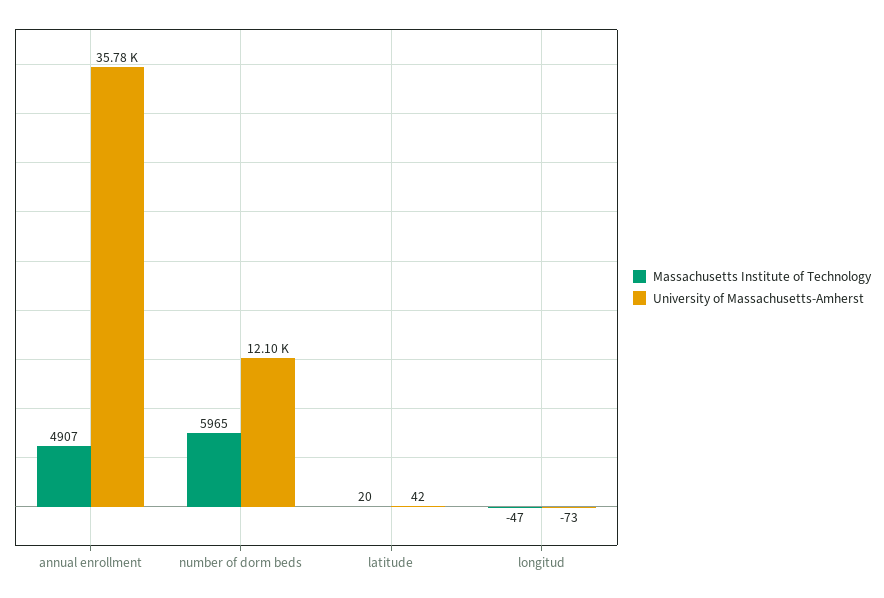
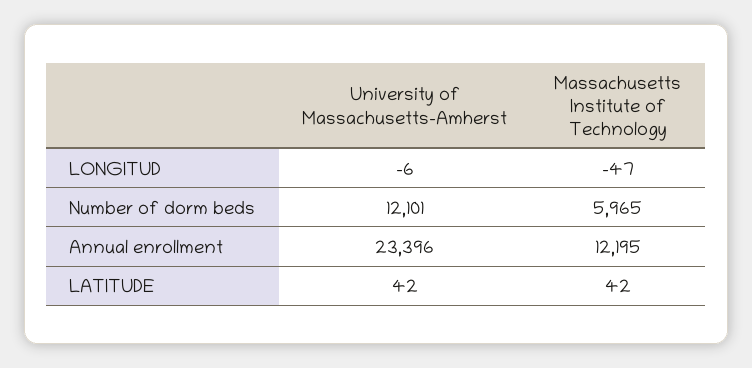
  {
    "Massachusetts Institute of Technology": {
-     "annual enrollment": 4907,
+     "annual enrollment": 12195,
      "number of dorm beds": 5965,
-     "latitude": 20,
+     "latitude": 42,
      "longitud": -47
    },
    "University of Massachusetts-Amherst": {
-     "annual enrollment": 35780,
+     "annual enrollment": 23396,
      "number of dorm beds": 12101,
      "latitude": 42,
-     "longitud": -73
+     "longitud": -6
    }
  }

